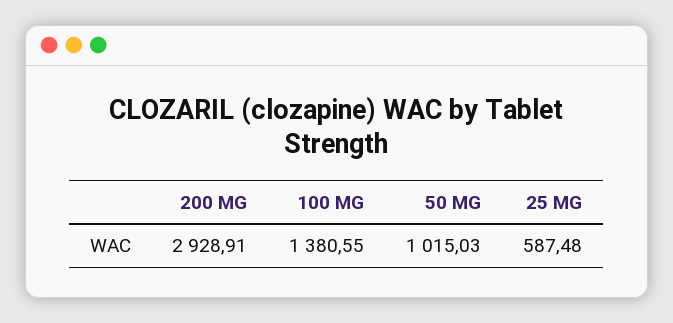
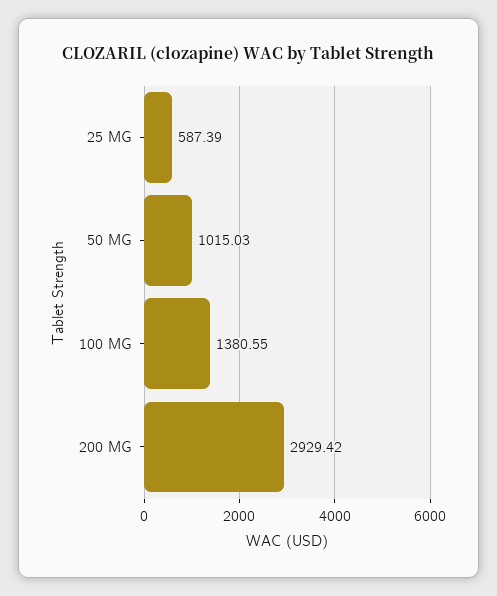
  {
-   "200 MG": 2928.91,
+   "200 MG": 2929.42,
    "100 MG": 1380.55,
    "50 MG": 1015.03,
-   "25 MG": 587.48
+   "25 MG": 587.39
  }

